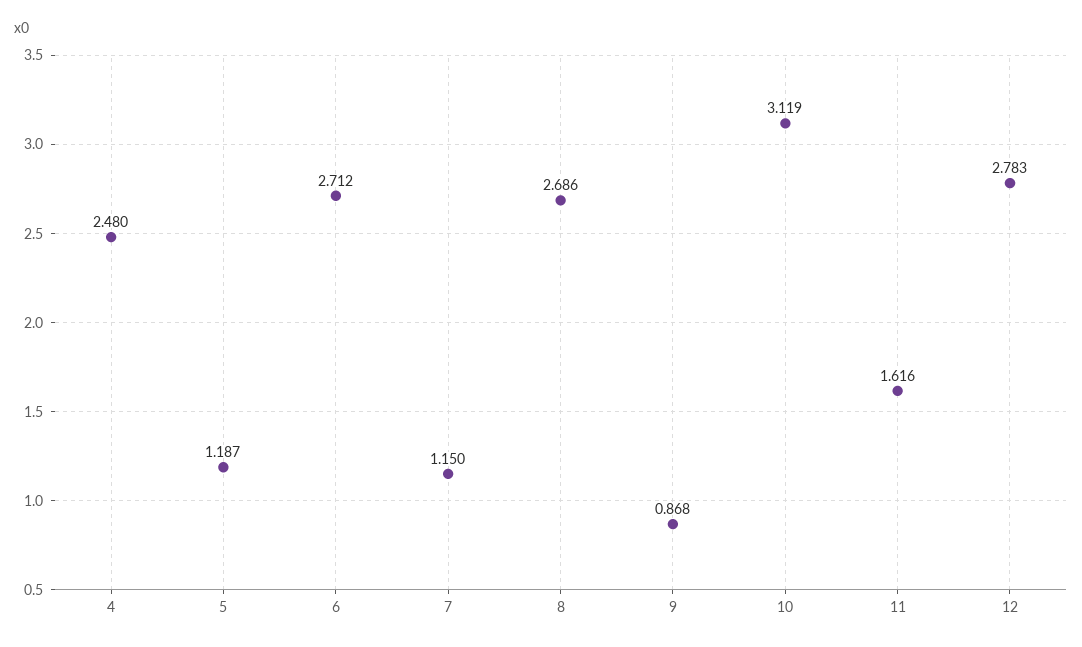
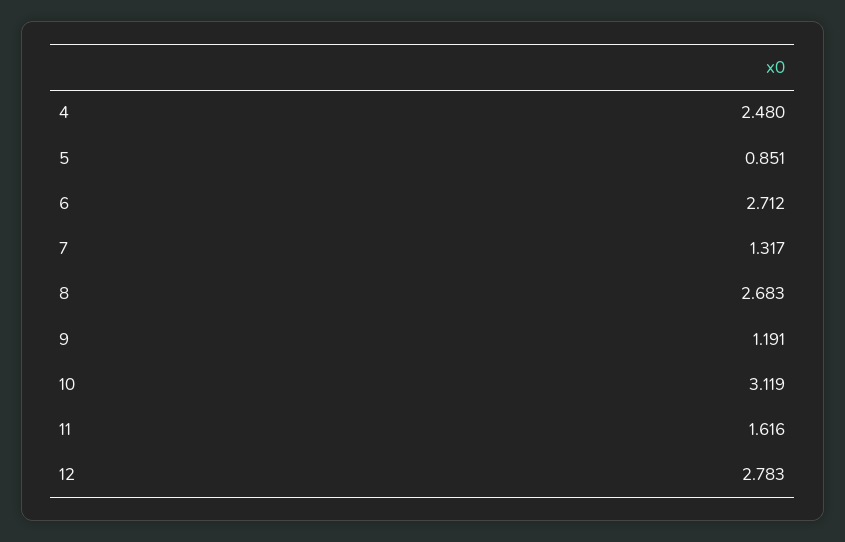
  {
    "4": 2.48,
-   "5": 1.187,
+   "5": 0.851,
    "6": 2.712,
-   "7": 1.15,
+   "7": 1.317,
-   "8": 2.686,
+   "8": 2.683,
-   "9": 0.868,
+   "9": 1.191,
    "10": 3.119,
    "11": 1.616,
    "12": 2.783
  }

